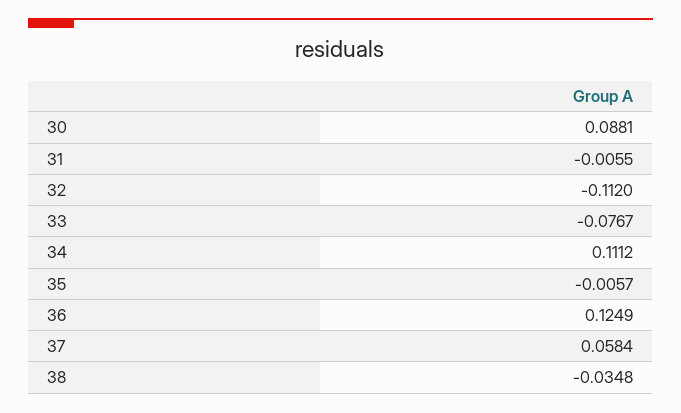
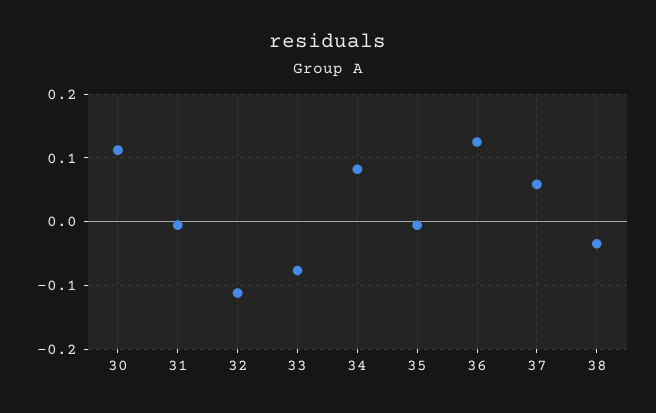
  {
-   "30": 0.0881,
+   "30": 0.11,
    "31": -0.0055,
    "32": -0.112,
    "33": -0.0767,
-   "34": 0.1112,
+   "34": 0.08,
    "35": -0.0057,
    "36": 0.1249,
    "37": 0.0584,
    "38": -0.0348
  }

